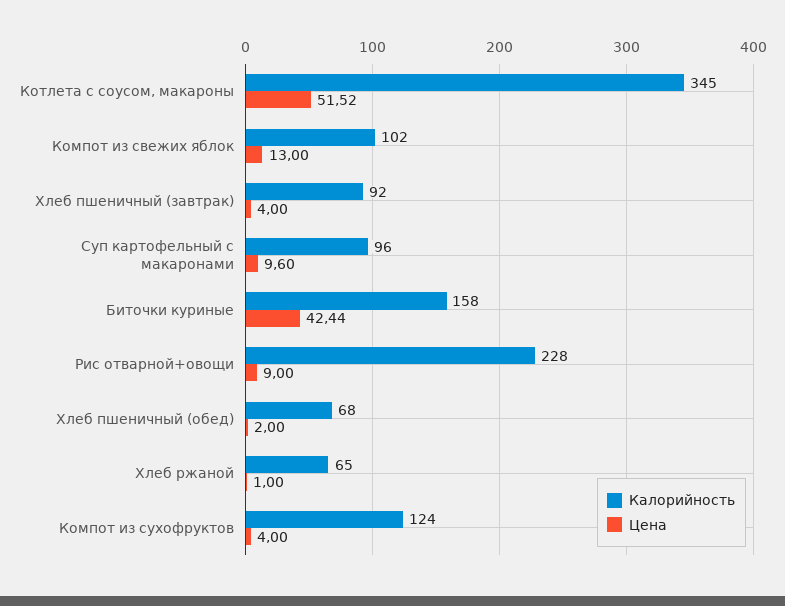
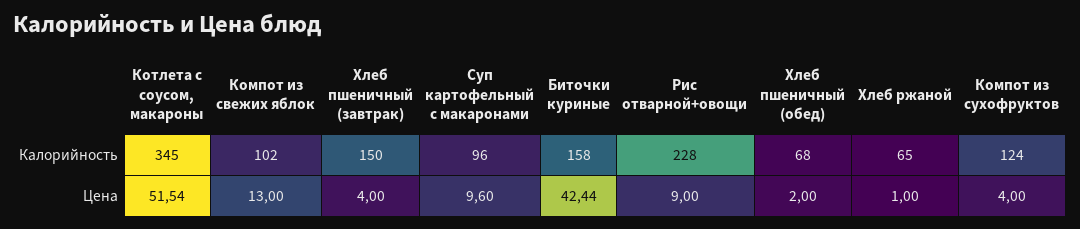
  {
    "Калорийность": {
      "Котлета с соусом, макароны": 345,
      "Компот из свежих яблок": 102,
-     "Хлеб пшеничный (завтрак)": 92,
+     "Хлеб пшеничный (завтрак)": 150,
      "Суп картофельный с макаронами": 96,
      "Биточки куриные": 158,
      "Рис отварной+овощи": 228,
      "Хлеб пшеничный (обед)": 68,
      "Хлеб ржаной": 65,
      "Компот из сухофруктов": 124
    },
    "Цена": {
-     "Котлета с соусом, макароны": 51.52,
+     "Котлета с соусом, макароны": 51.54,
      "Компот из свежих яблок": 13,
      "Хлеб пшеничный (завтрак)": 4,
      "Суп картофельный с макаронами": 9.6,
      "Биточки куриные": 42.44,
      "Рис отварной+овощи": 9,
      "Хлеб пшеничный (обед)": 2,
      "Хлеб ржаной": 1,
      "Компот из сухофруктов": 4
    }
  }

